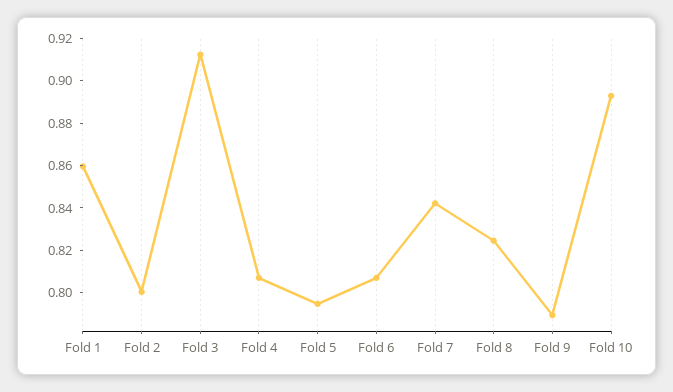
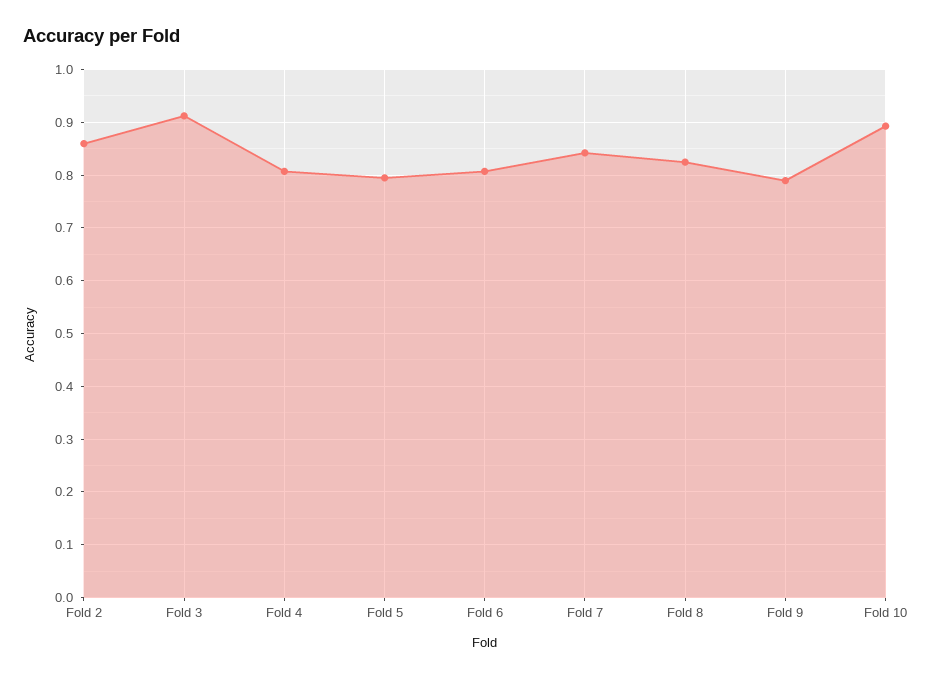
  {
-   "Fold 1": 0.86,
-   "Fold 2": 0.8,
+   "Fold 2": 0.86,
    "Fold 3": 0.91,
    "Fold 4": 0.805,
    "Fold 5": 0.795,
    "Fold 6": 0.805,
    "Fold 7": 0.84,
    "Fold 8": 0.825,
    "Fold 9": 0.79,
    "Fold 10": 0.895
  }

